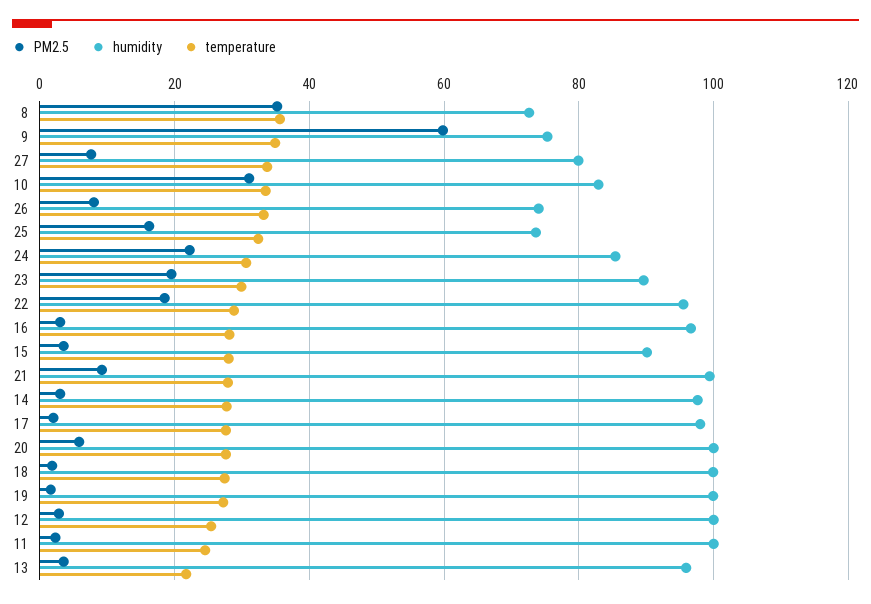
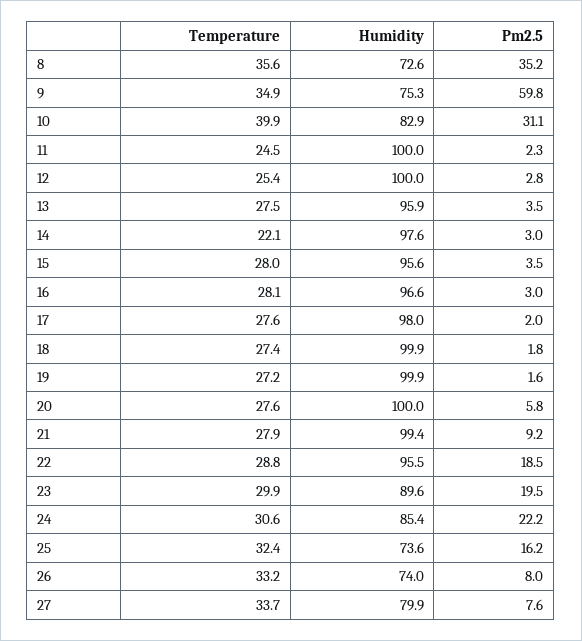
  {
    "PM2.5": {
      "8": 35.2,
      "9": 59.8,
      "27": 7.6,
      "10": 31.1,
      "26": 8,
      "25": 16.2,
      "24": 22.2,
      "23": 19.5,
      "22": 18.5,
      "16": 3,
      "15": 3.5,
      "21": 9.2,
      "14": 3,
      "17": 2,
      "20": 5.8,
      "18": 1.8,
      "19": 1.6,
      "12": 2.8,
      "11": 2.3,
      "13": 3.5
    },
    "humidity": {
      "8": 72.6,
      "9": 75.3,
      "27": 79.9,
      "10": 82.9,
      "26": 74,
      "25": 73.6,
      "24": 85.4,
      "23": 89.6,
      "22": 95.5,
      "16": 96.6,
-     "15": 90,
+     "15": 95.6,
      "21": 99.4,
      "14": 97.6,
      "17": 98,
      "20": 100,
      "18": 99.9,
      "19": 99.9,
      "12": 100,
      "11": 100,
      "13": 95.9
    },
    "temperature": {
      "8": 35.6,
      "9": 34.9,
      "27": 33.7,
-     "10": 34,
+     "10": 39.9,
      "26": 33.2,
      "25": 32.4,
      "24": 30.6,
      "23": 29.9,
      "22": 28.8,
      "16": 28.1,
      "15": 28,
      "21": 27.9,
-     "14": 28,
+     "14": 22.1,
      "17": 27.6,
      "20": 27.6,
      "18": 27.4,
      "19": 27.2,
      "12": 25.4,
      "11": 24.5,
-     "13": 22
+     "13": 27.5
    }
  }

